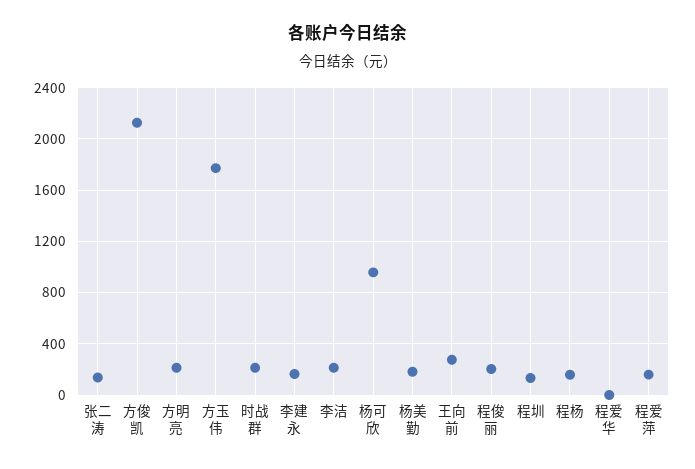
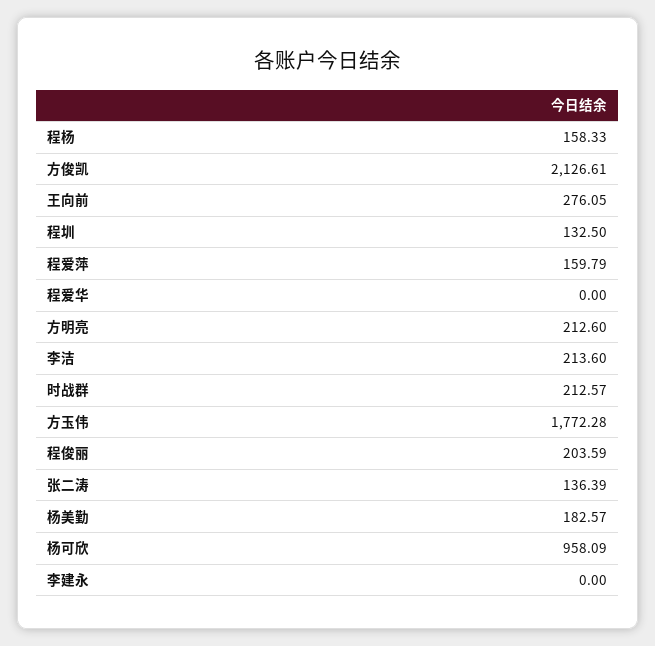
  {
    "张二涛": 136.39,
    "方俊凯": 2126.61,
    "方明亮": 212.6,
    "方玉伟": 1772.28,
    "时战群": 212.57,
-   "李建永": 150,
+   "李建永": 0,
    "李洁": 213.6,
    "杨可欣": 958.09,
    "杨美勤": 182.57,
    "王向前": 276.05,
    "程俊丽": 203.59,
    "程圳": 132.5,
    "程杨": 158.33,
    "程爱华": 0,
    "程爱萍": 159.79
  }

